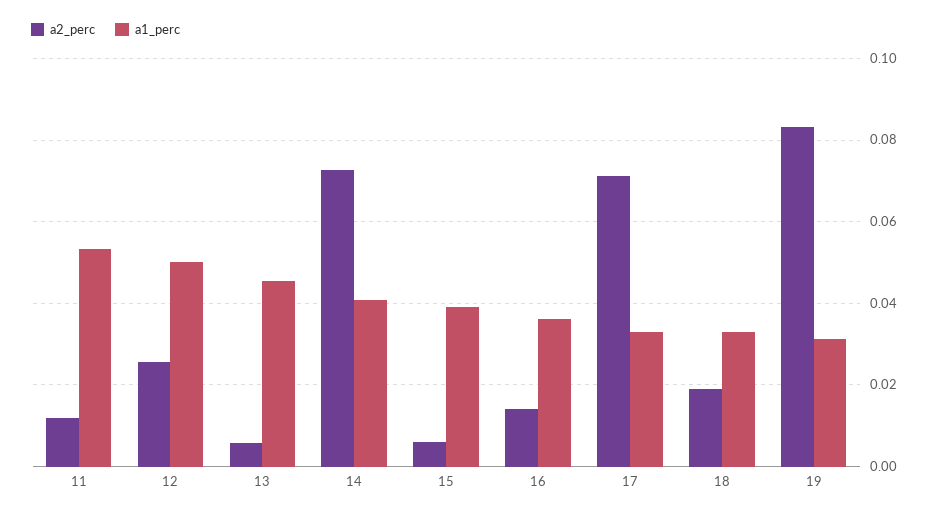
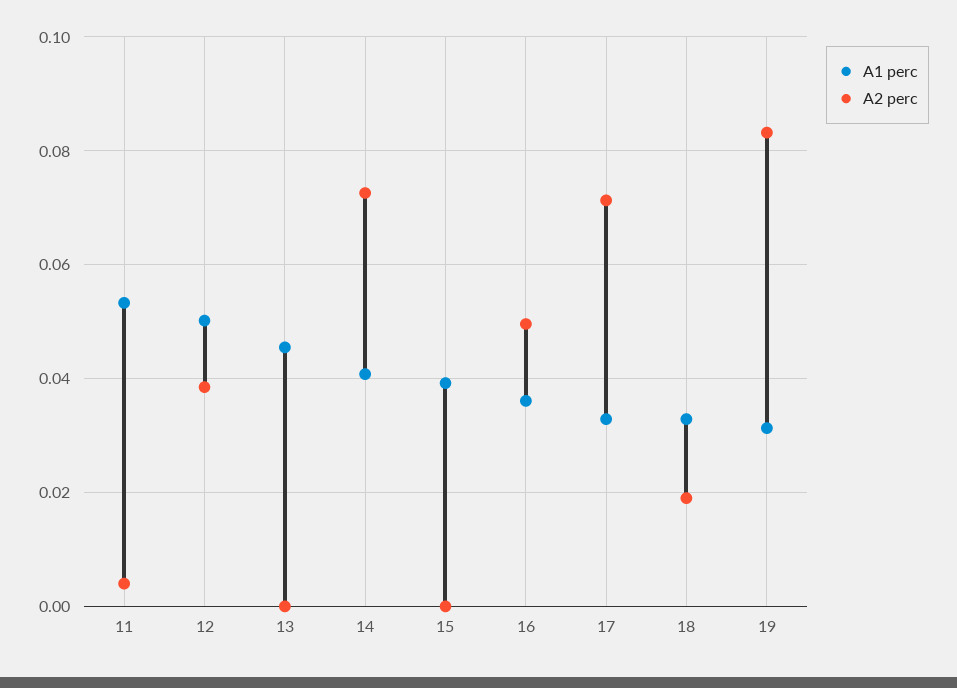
  {
    "a2_perc": {
-     "11": 0.012,
+     "11": 0.004,
-     "12": 0.026,
+     "12": 0.038,
-     "13": 0.006,
+     "13": 0,
      "14": 0.072,
-     "15": 0.006,
+     "15": 0,
-     "16": 0.014,
+     "16": 0.05,
      "17": 0.072,
      "18": 0.02,
      "19": 0.084
    },
    "a1_perc": {
      "11": 0.054,
      "12": 0.05,
      "13": 0.046,
      "14": 0.04,
      "15": 0.04,
      "16": 0.036,
      "17": 0.032,
      "18": 0.032,
      "19": 0.032
    }
  }

